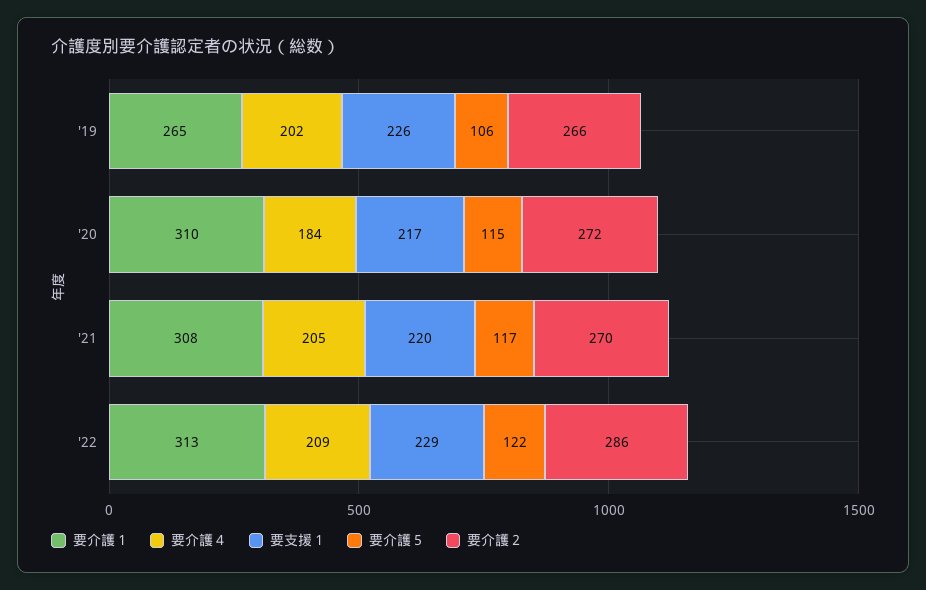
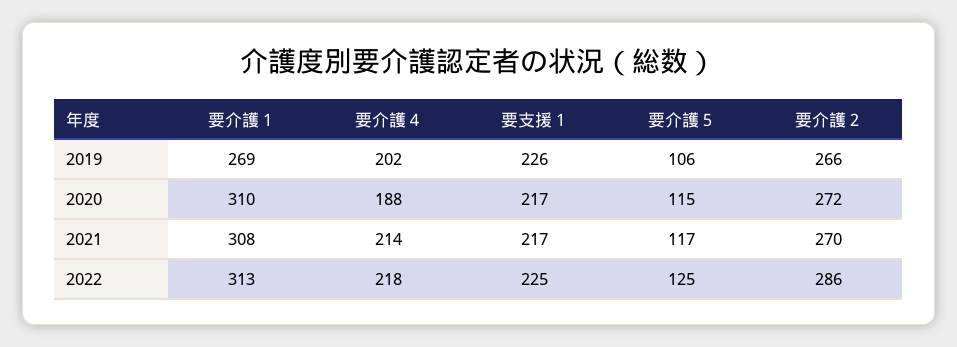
  {
    "要介護１": {
-     "'19": 265,
+     "'19": 269,
      "'20": 310,
      "'21": 308,
      "'22": 313
    },
    "要介護４": {
      "'19": 202,
-     "'20": 184,
+     "'20": 188,
-     "'21": 205,
+     "'21": 214,
-     "'22": 209
+     "'22": 218
    },
    "要支援１": {
      "'19": 226,
      "'20": 217,
-     "'21": 220,
+     "'21": 217,
-     "'22": 229
+     "'22": 225
    },
    "要介護５": {
      "'19": 106,
      "'20": 115,
      "'21": 117,
-     "'22": 122
+     "'22": 125
    },
    "要介護２": {
      "'19": 266,
      "'20": 272,
      "'21": 270,
      "'22": 286
    }
  }

